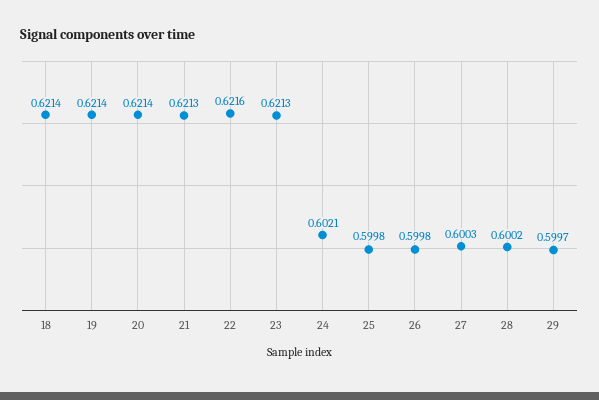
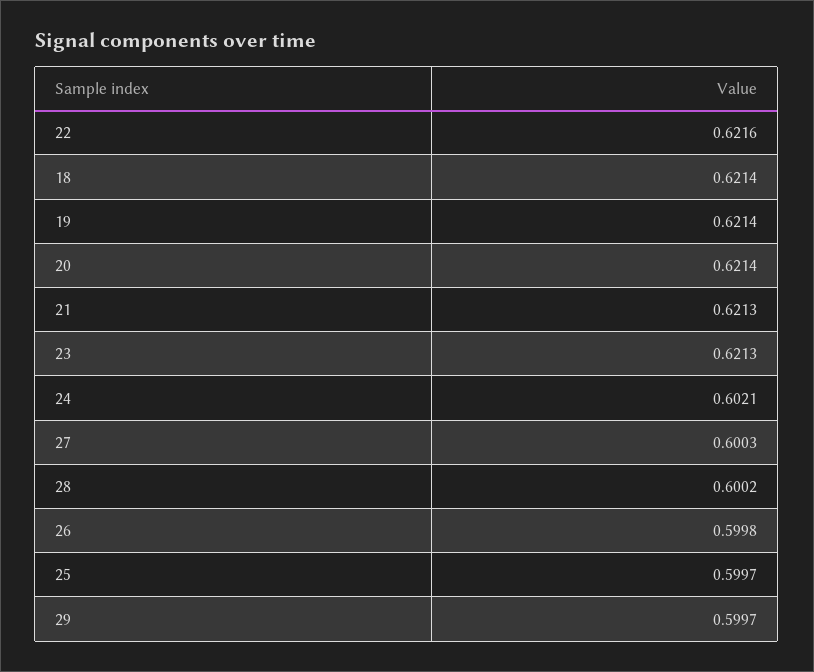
  {
    "18": 0.6214,
    "19": 0.6214,
    "20": 0.6214,
    "21": 0.6213,
    "22": 0.6216,
    "23": 0.6213,
    "24": 0.6021,
-   "25": 0.5998,
+   "25": 0.5997,
    "26": 0.5998,
    "27": 0.6003,
    "28": 0.6002,
    "29": 0.5997
  }

